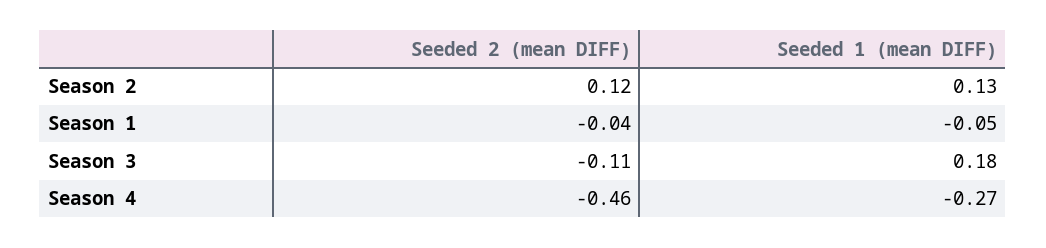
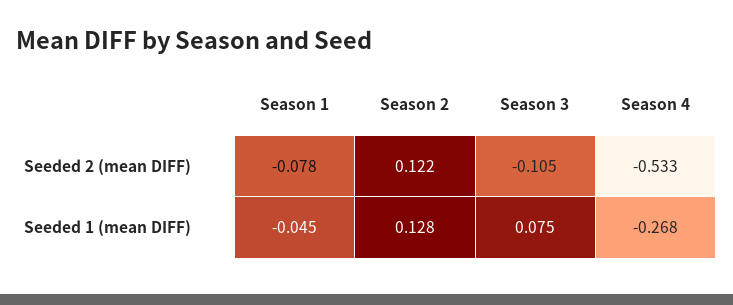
  {
    "Seeded 2 (mean DIFF)": {
      "Season 2": 0.122,
-     "Season 1": -0.04,
+     "Season 1": -0.078,
      "Season 3": -0.105,
-     "Season 4": -0.46
+     "Season 4": -0.533
    },
    "Seeded 1 (mean DIFF)": {
      "Season 2": 0.128,
      "Season 1": -0.045,
-     "Season 3": 0.18,
+     "Season 3": 0.075,
      "Season 4": -0.268
    }
  }

